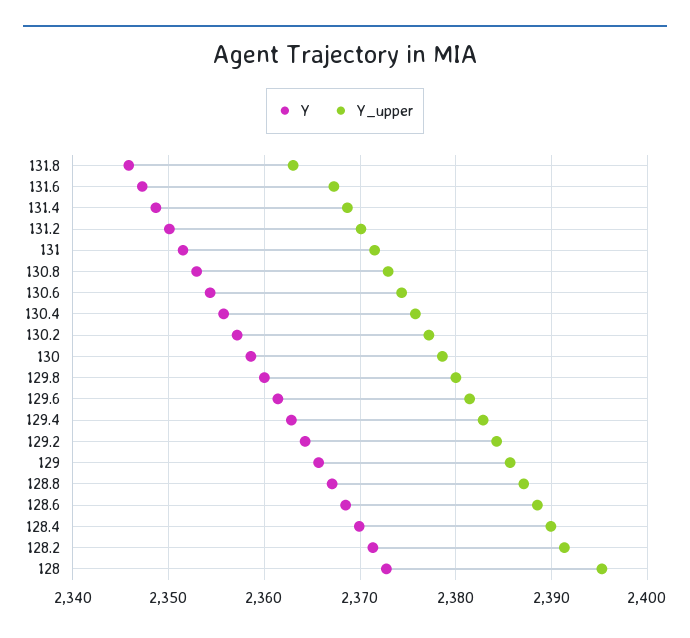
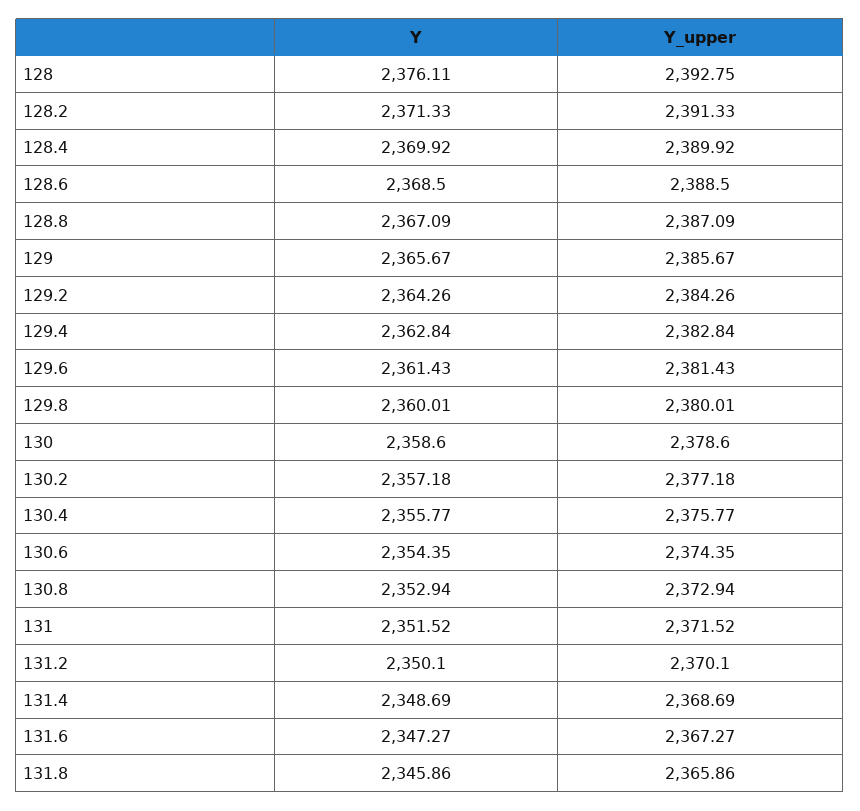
  {
    "Y": {
      "131.8": 2345.86,
      "131.6": 2347.27,
      "131.4": 2348.69,
      "131.2": 2350.1,
      "131": 2351.52,
      "130.8": 2352.94,
      "130.6": 2354.35,
      "130.4": 2355.77,
      "130.2": 2357.18,
      "130": 2358.6,
      "129.8": 2360.01,
      "129.6": 2361.43,
      "129.4": 2362.84,
      "129.2": 2364.26,
      "129": 2365.67,
      "128.8": 2367.09,
      "128.6": 2368.5,
      "128.4": 2369.92,
      "128.2": 2371.33,
-     "128": 2373
+     "128": 2376.11
    },
    "Y_upper": {
-     "131.8": 2363,
+     "131.8": 2365.86,
      "131.6": 2367.27,
      "131.4": 2368.69,
      "131.2": 2370.1,
      "131": 2371.52,
      "130.8": 2372.94,
      "130.6": 2374.35,
      "130.4": 2375.77,
      "130.2": 2377.18,
      "130": 2378.6,
      "129.8": 2380.01,
      "129.6": 2381.43,
      "129.4": 2382.84,
      "129.2": 2384.26,
      "129": 2385.67,
      "128.8": 2387.09,
      "128.6": 2388.5,
      "128.4": 2389.92,
      "128.2": 2391.33,
-     "128": 2395
+     "128": 2392.75
    }
  }

